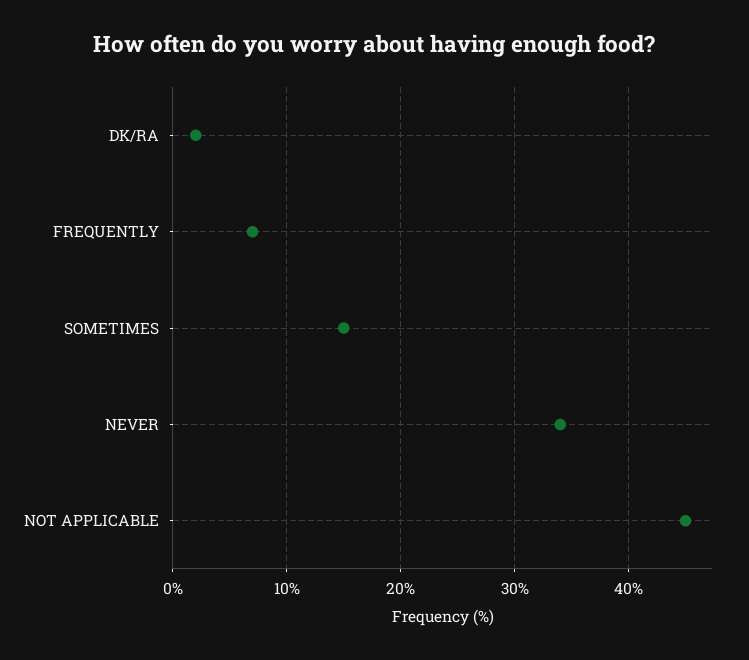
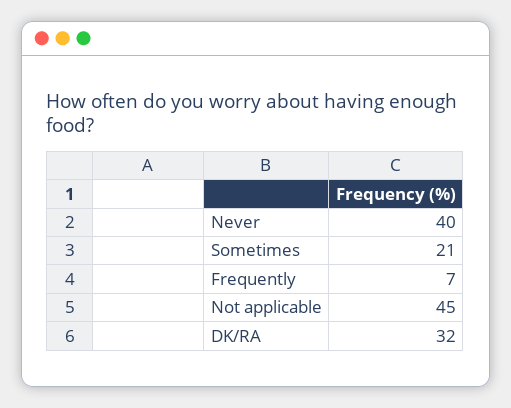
  {
-   "DK/RA": 2,
+   "DK/RA": 32,
    "FREQUENTLY": 7,
-   "SOMETIMES": 15,
+   "SOMETIMES": 21,
-   "NEVER": 34,
+   "NEVER": 40,
    "NOT APPLICABLE": 45
  }

